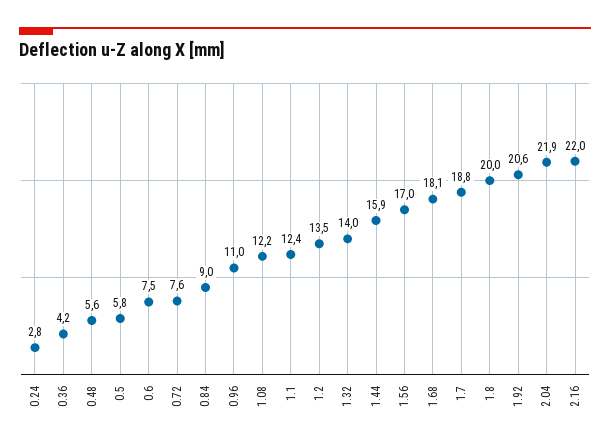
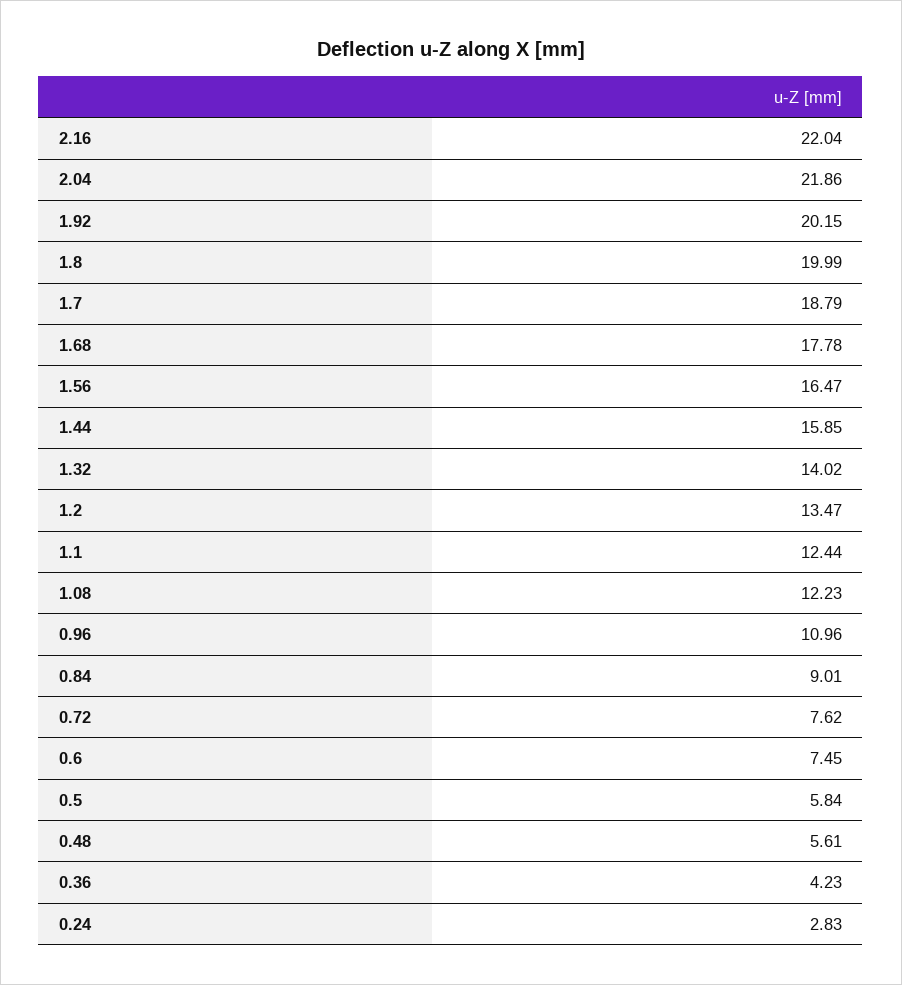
  {
    "0.24": 2.83,
    "0.36": 4.23,
    "0.48": 5.61,
    "0.5": 5.84,
    "0.6": 7.45,
    "0.72": 7.62,
    "0.84": 9.01,
    "0.96": 10.96,
    "1.08": 12.23,
    "1.1": 12.44,
    "1.2": 13.47,
    "1.32": 14.02,
    "1.44": 15.85,
-   "1.56": 17,
+   "1.56": 16.47,
-   "1.68": 18.1,
+   "1.68": 17.78,
    "1.7": 18.79,
    "1.8": 19.99,
-   "1.92": 20.6,
+   "1.92": 20.15,
    "2.04": 21.86,
    "2.16": 22.04
  }

